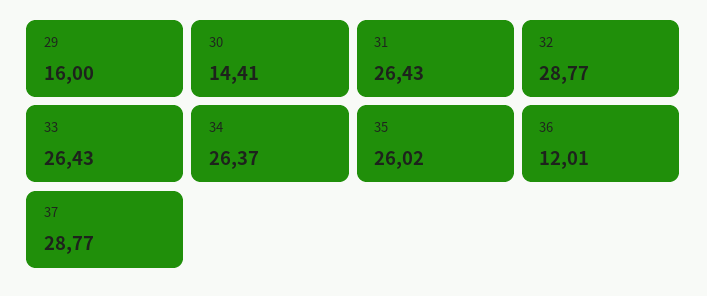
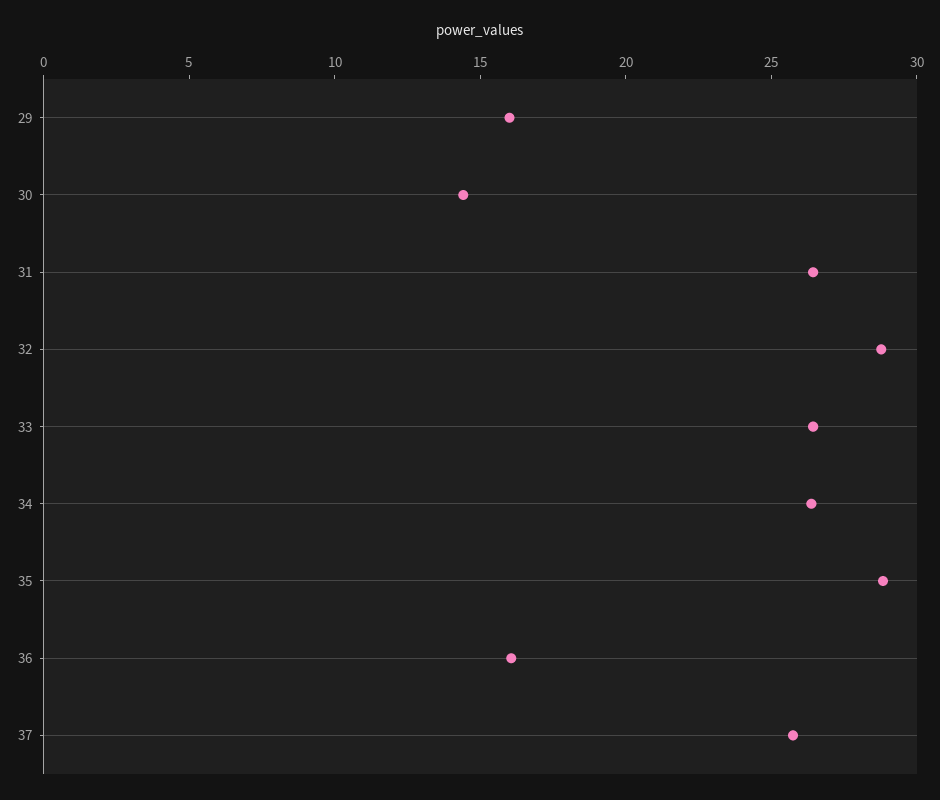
  {
    "29": 16,
    "30": 14.41,
    "31": 26.43,
    "32": 28.77,
    "33": 26.43,
    "34": 26.37,
-   "35": 26.02,
+   "35": 29,
-   "36": 12.01,
+   "36": 16,
-   "37": 28.77
+   "37": 26
  }

